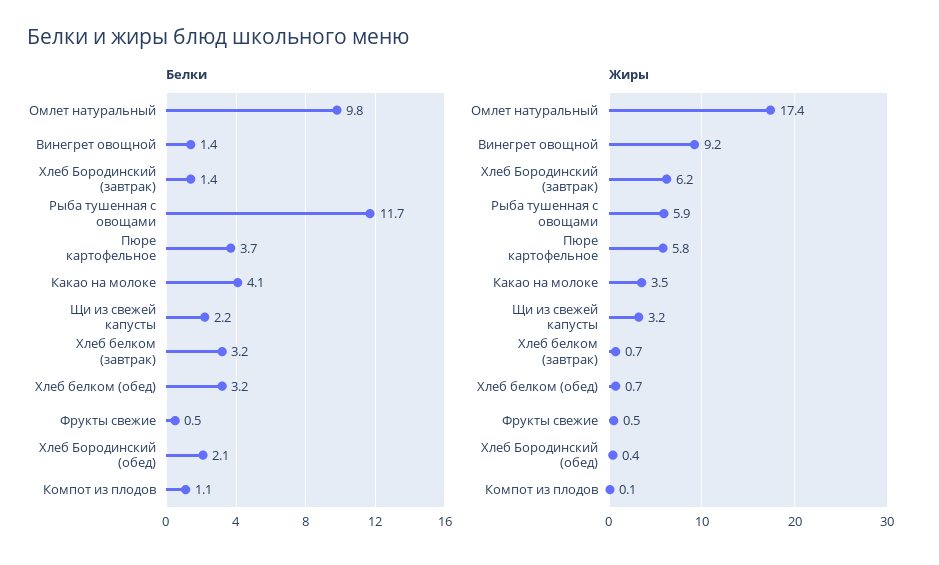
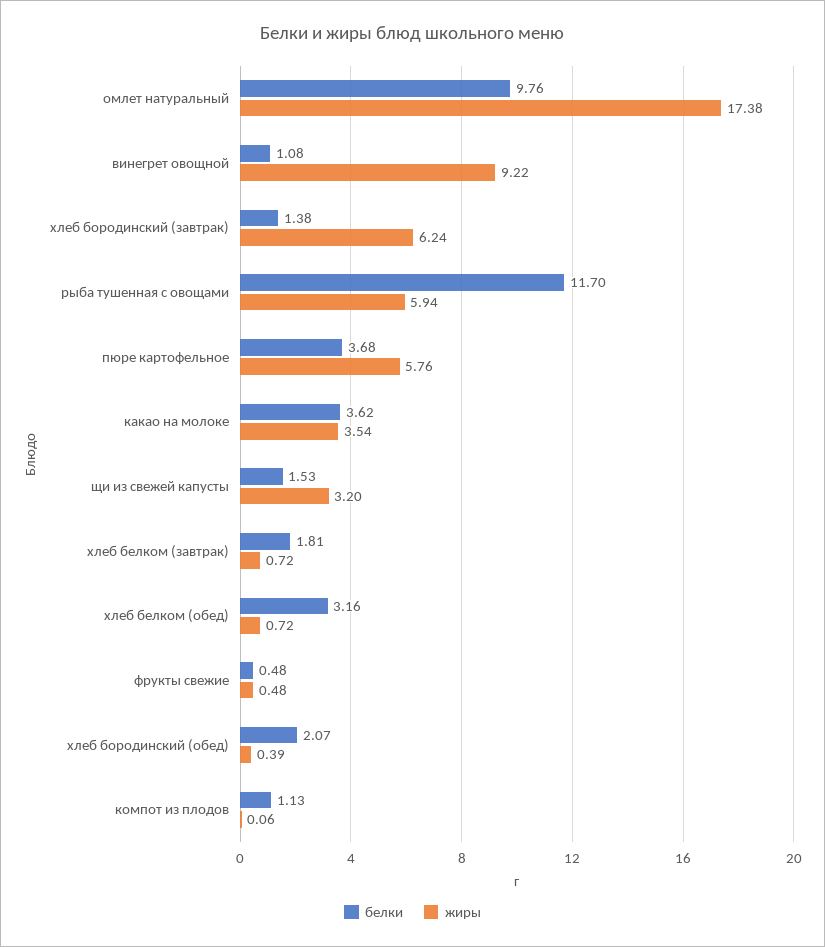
  {
    "Белки": {
      "Омлет натуральный": 9.76,
-     "Винегрет овощной": 1.4,
+     "Винегрет овощной": 1.08,
      "Хлеб Бородинский (завтрак)": 1.38,
      "Рыба тушенная с овощами": 11.7,
      "Пюре картофельное": 3.68,
-     "Какао на молоке": 4.1,
+     "Какао на молоке": 3.62,
-     "Щи из свежей капусты": 2.2,
+     "Щи из свежей капусты": 1.53,
-     "Хлеб белком (завтрак)": 3.2,
+     "Хлеб белком (завтрак)": 1.81,
      "Хлеб белком (обед)": 3.16,
      "Фрукты свежие": 0.48,
      "Хлеб Бородинский (обед)": 2.07,
      "Компот из плодов": 1.13
    },
    "Жиры": {
      "Омлет натуральный": 17.38,
      "Винегрет овощной": 9.22,
      "Хлеб Бородинский (завтрак)": 6.24,
      "Рыба тушенная с овощами": 5.94,
      "Пюре картофельное": 5.76,
      "Какао на молоке": 3.54,
      "Щи из свежей капусты": 3.2,
      "Хлеб белком (завтрак)": 0.72,
      "Хлеб белком (обед)": 0.72,
      "Фрукты свежие": 0.48,
      "Хлеб Бородинский (обед)": 0.39,
      "Компот из плодов": 0.06
    }
  }

